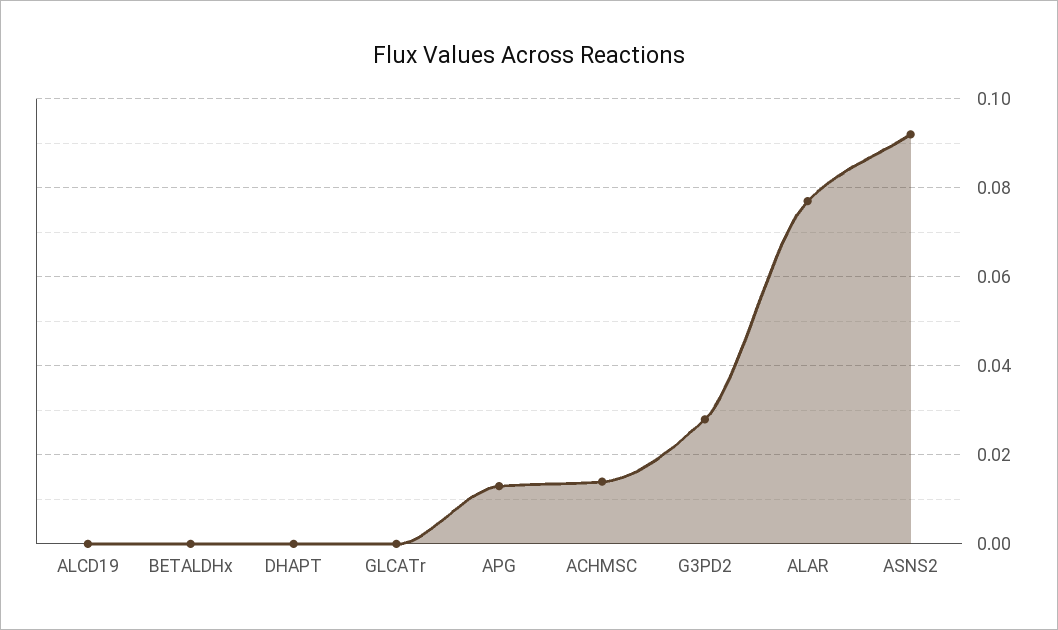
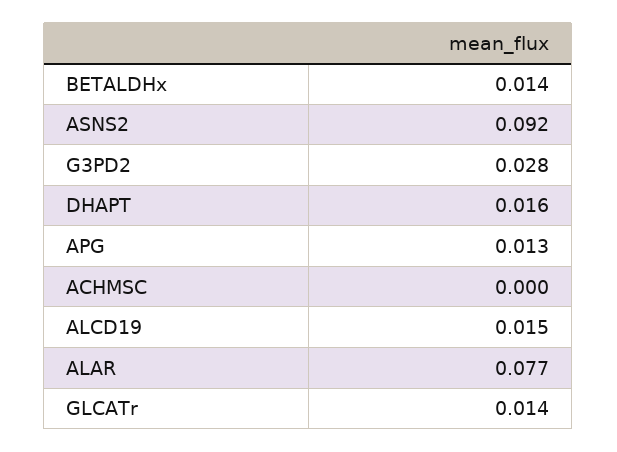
  {
-   "ALCD19": 0,
+   "ALCD19": 0.015,
-   "BETALDHx": 0,
+   "BETALDHx": 0.014,
-   "DHAPT": 0,
+   "DHAPT": 0.016,
-   "GLCATr": 0,
+   "GLCATr": 0.014,
    "APG": 0.013,
-   "ACHMSC": 0.015,
+   "ACHMSC": 0,
    "G3PD2": 0.028,
    "ALAR": 0.077,
    "ASNS2": 0.092
  }

